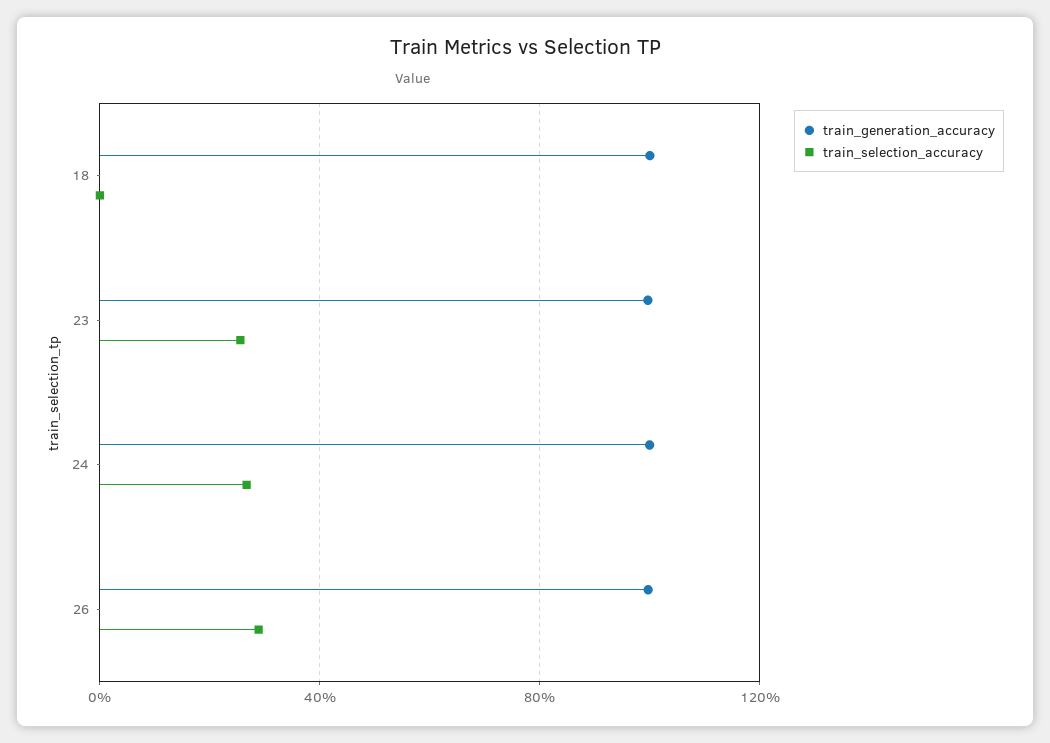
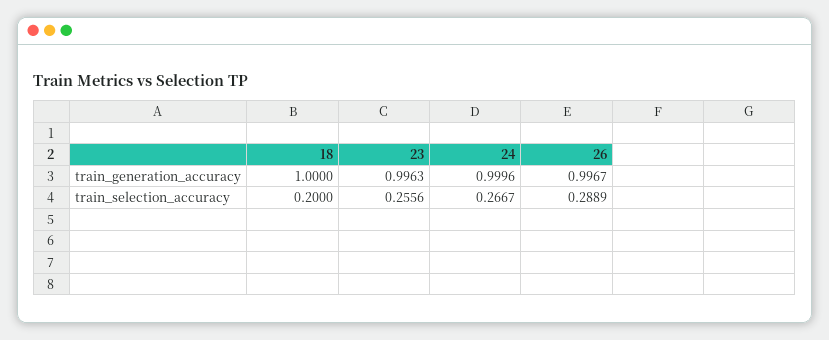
  {
    "train_generation_accuracy": {
      "18": 1,
      "23": 0.9963,
      "24": 0.9996,
      "26": 0.9967
    },
    "train_selection_accuracy": {
-     "18": 0,
+     "18": 0.2,
      "23": 0.2556,
      "24": 0.2667,
      "26": 0.2889
    }
  }

